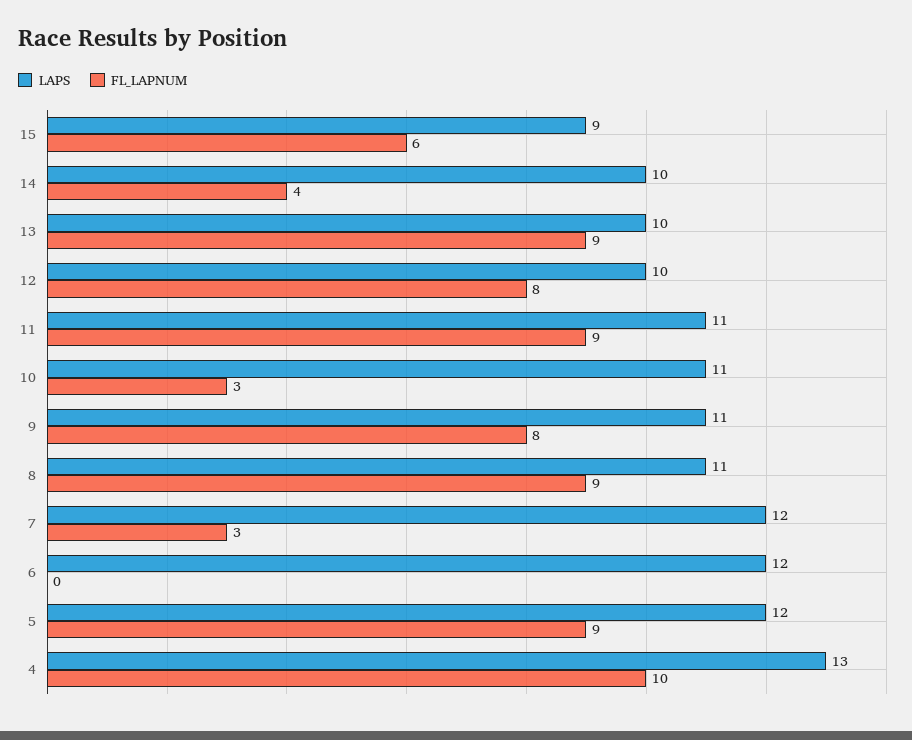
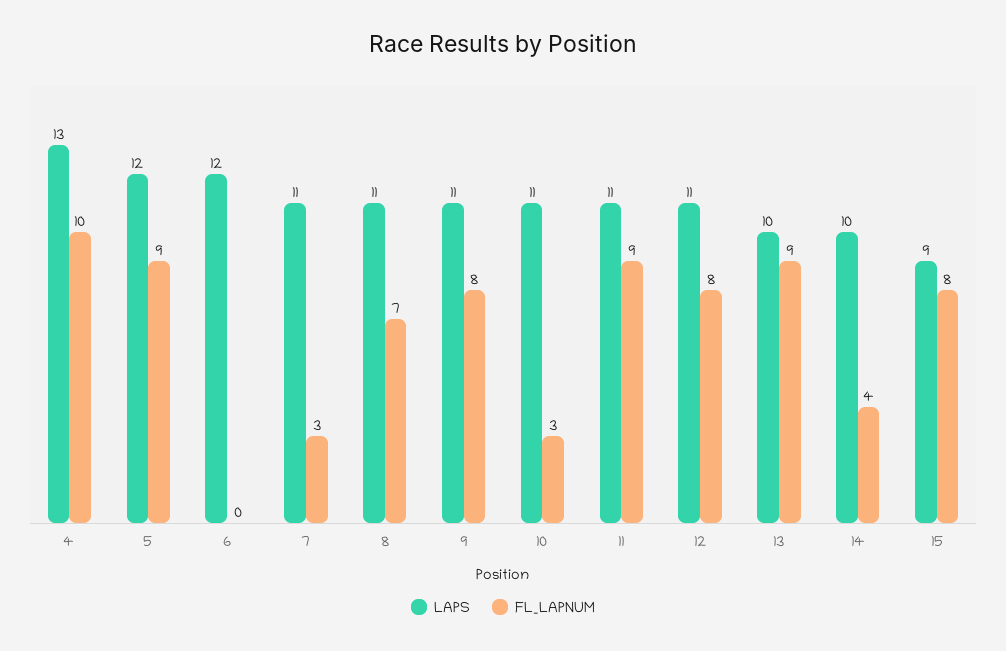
  {
    "LAPS": {
      "15": 9,
      "14": 10,
      "13": 10,
-     "12": 10,
+     "12": 11,
      "11": 11,
      "10": 11,
      "9": 11,
      "8": 11,
-     "7": 12,
+     "7": 11,
      "6": 12,
      "5": 12,
      "4": 13
    },
    "FL_LAPNUM": {
-     "15": 6,
+     "15": 8,
      "14": 4,
      "13": 9,
      "12": 8,
      "11": 9,
      "10": 3,
      "9": 8,
-     "8": 9,
+     "8": 7,
      "7": 3,
      "6": 0,
      "5": 9,
      "4": 10
    }
  }

